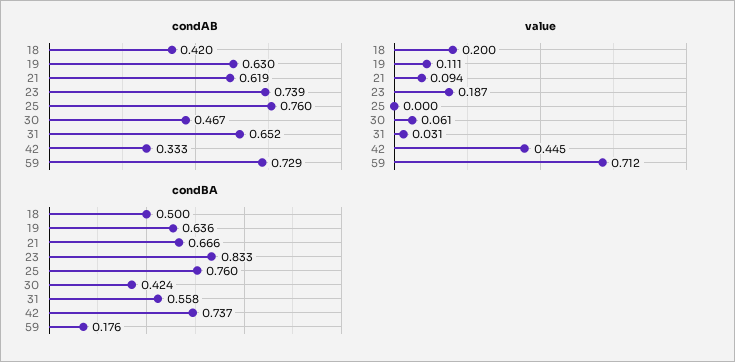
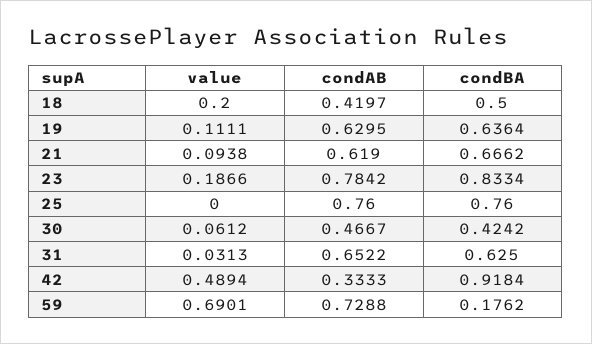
  {
    "condAB": {
      "18": 0.4197,
      "19": 0.6295,
      "21": 0.619,
-     "23": 0.739,
+     "23": 0.7842,
      "25": 0.76,
      "30": 0.4667,
      "31": 0.6522,
      "42": 0.3333,
      "59": 0.7288
    },
    "value": {
      "18": 0.2,
      "19": 0.1111,
      "21": 0.0938,
      "23": 0.1866,
      "25": 0,
      "30": 0.0612,
      "31": 0.0313,
-     "42": 0.445,
+     "42": 0.4894,
-     "59": 0.712
+     "59": 0.6901
    },
    "condBA": {
      "18": 0.5,
      "19": 0.6364,
      "21": 0.6662,
      "23": 0.8334,
      "25": 0.76,
      "30": 0.4242,
-     "31": 0.558,
+     "31": 0.625,
-     "42": 0.737,
+     "42": 0.9184,
      "59": 0.1762
    }
  }

